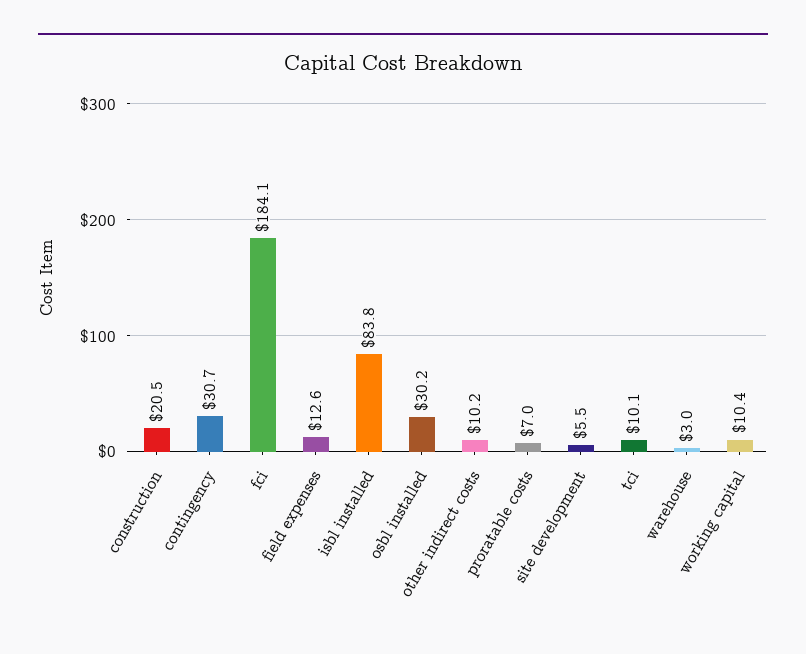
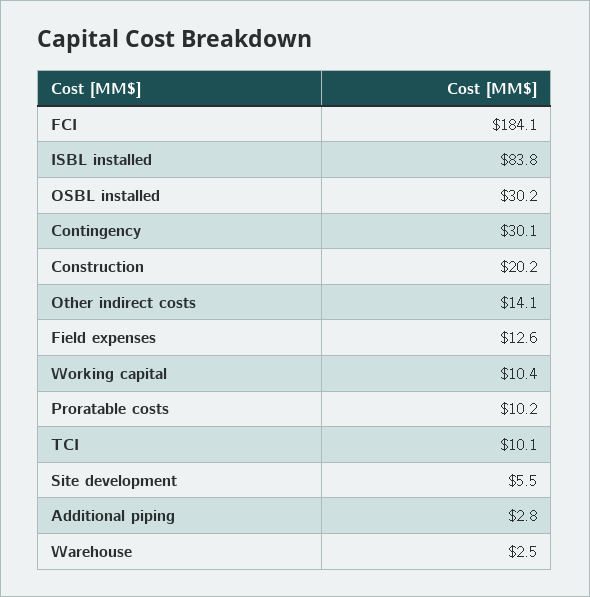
  {
-   "construction": 20.5,
+   "construction": 20.2,
-   "contingency": 30.7,
+   "contingency": 30.1,
    "fci": 184.1,
    "field expenses": 12.6,
    "isbl installed": 83.8,
    "osbl installed": 30.2,
-   "other indirect costs": 10.2,
+   "other indirect costs": 14.1,
-   "proratable costs": 7,
+   "proratable costs": 10.2,
    "site development": 5.5,
    "tci": 10.1,
-   "warehouse": 3,
+   "warehouse": 2.5,
-   "working capital": 10.4
+   "working capital": 10.4,
+   "Additional piping": 2.8
  }

